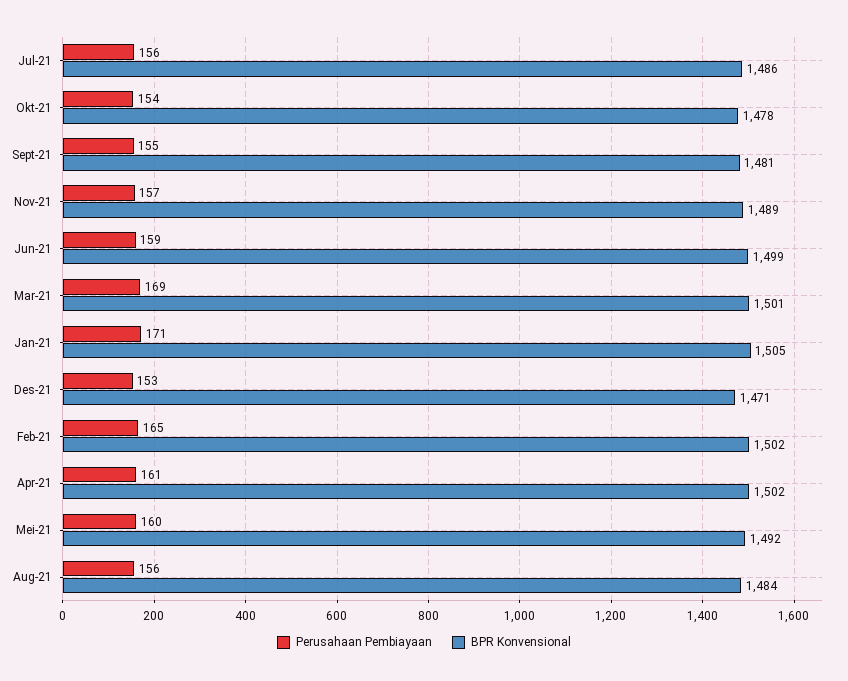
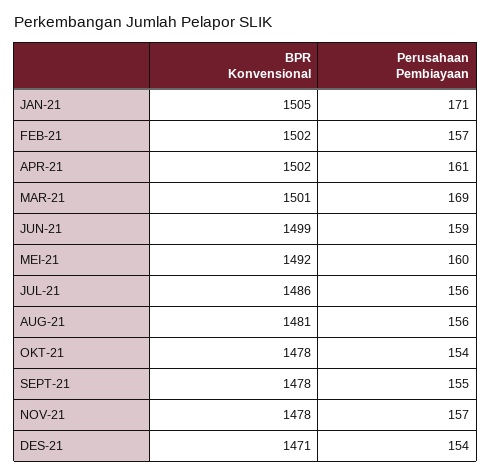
  {
    "Perusahaan Pembiayaan": {
      "Jul-21": 156,
      "Okt-21": 154,
      "Sept-21": 155,
      "Nov-21": 157,
      "Jun-21": 159,
      "Mar-21": 169,
      "Jan-21": 171,
-     "Des-21": 153,
+     "Des-21": 154,
-     "Feb-21": 165,
+     "Feb-21": 157,
      "Apr-21": 161,
      "Mei-21": 160,
      "Aug-21": 156
    },
    "BPR Konvensional": {
      "Jul-21": 1486,
      "Okt-21": 1478,
-     "Sept-21": 1481,
+     "Sept-21": 1478,
-     "Nov-21": 1489,
+     "Nov-21": 1478,
      "Jun-21": 1499,
      "Mar-21": 1501,
      "Jan-21": 1505,
      "Des-21": 1471,
      "Feb-21": 1502,
      "Apr-21": 1502,
      "Mei-21": 1492,
-     "Aug-21": 1484
+     "Aug-21": 1481
    }
  }

